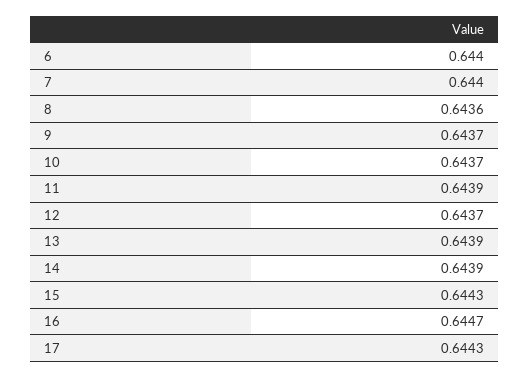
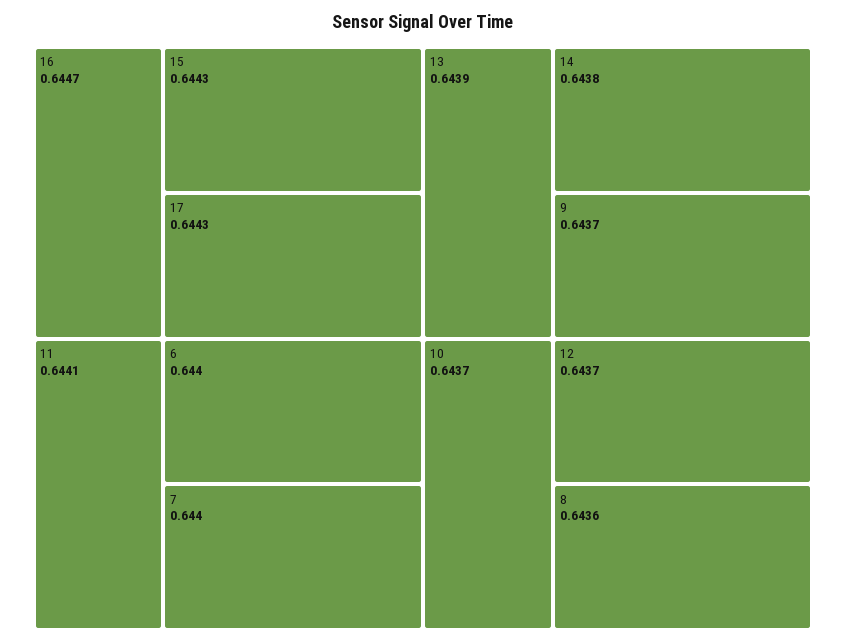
  {
    "6": 0.644,
    "7": 0.644,
    "8": 0.6436,
    "9": 0.6437,
    "10": 0.6437,
-   "11": 0.6439,
+   "11": 0.6441,
    "12": 0.6437,
    "13": 0.6439,
-   "14": 0.6439,
+   "14": 0.6438,
    "15": 0.6443,
    "16": 0.6447,
    "17": 0.6443
  }

